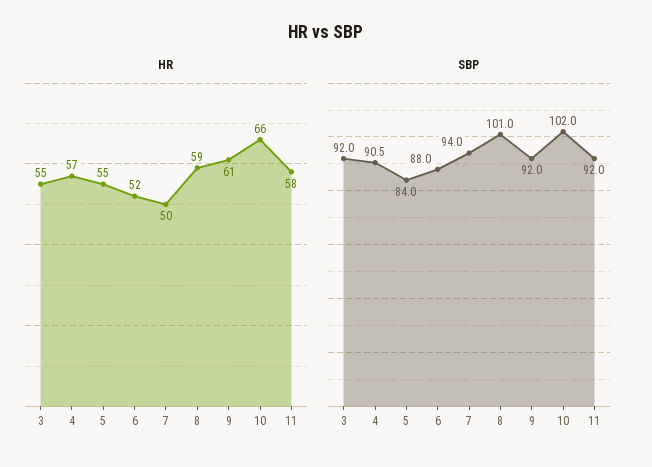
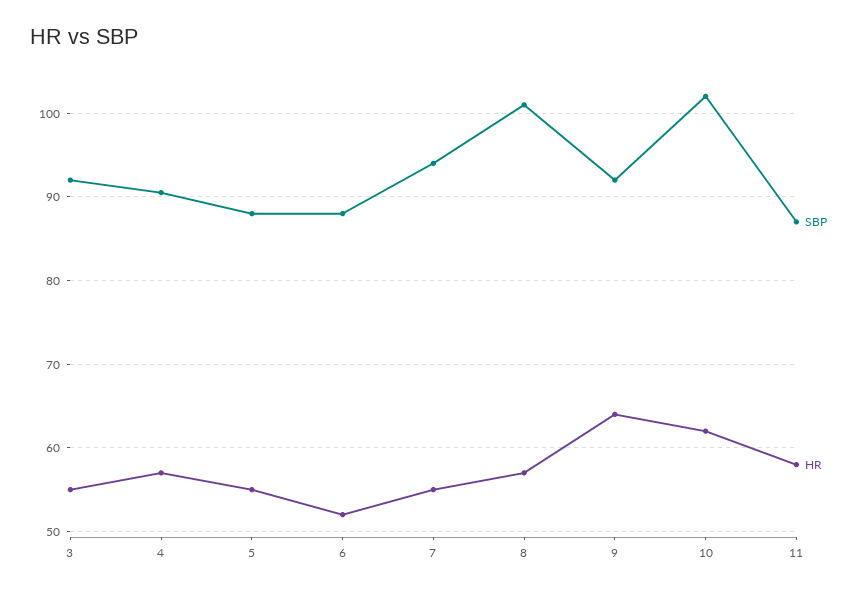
  {
    "HR": {
      "3": 55,
      "4": 57,
      "5": 55,
      "6": 52,
-     "7": 50,
+     "7": 55,
-     "8": 59,
+     "8": 57,
-     "9": 61,
+     "9": 64,
-     "10": 66,
+     "10": 62,
      "11": 58
    },
    "SBP": {
      "3": 92,
      "4": 90.5,
-     "5": 84,
+     "5": 88,
      "6": 88,
      "7": 94,
      "8": 101,
      "9": 92,
      "10": 102,
-     "11": 92
+     "11": 87
    }
  }

